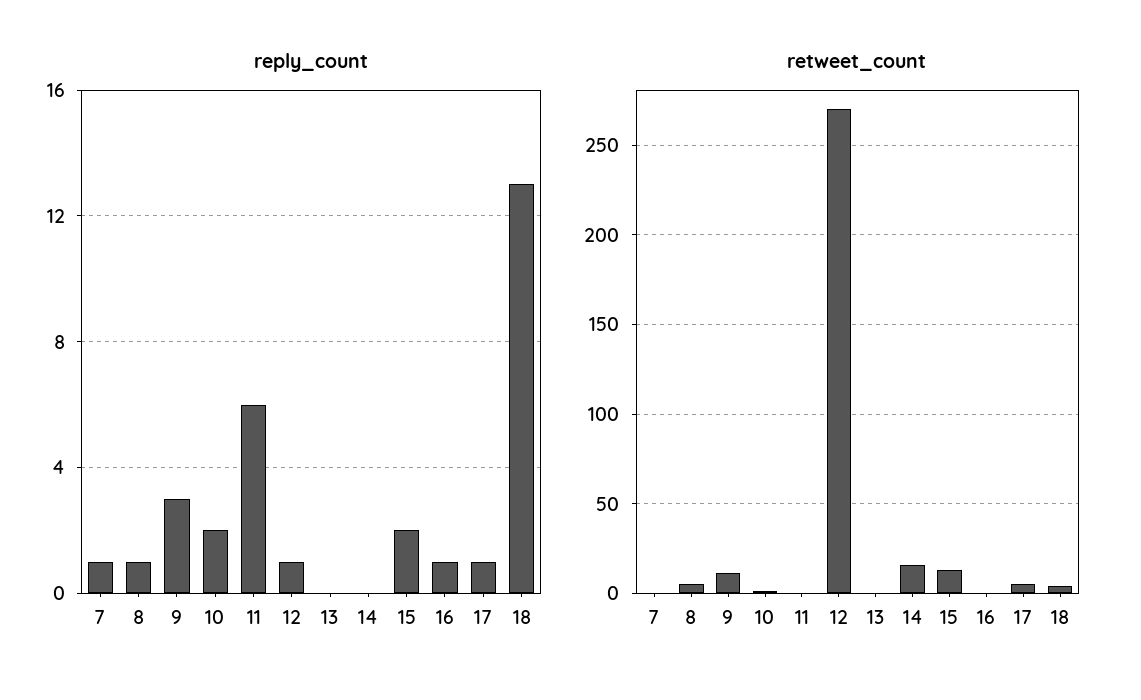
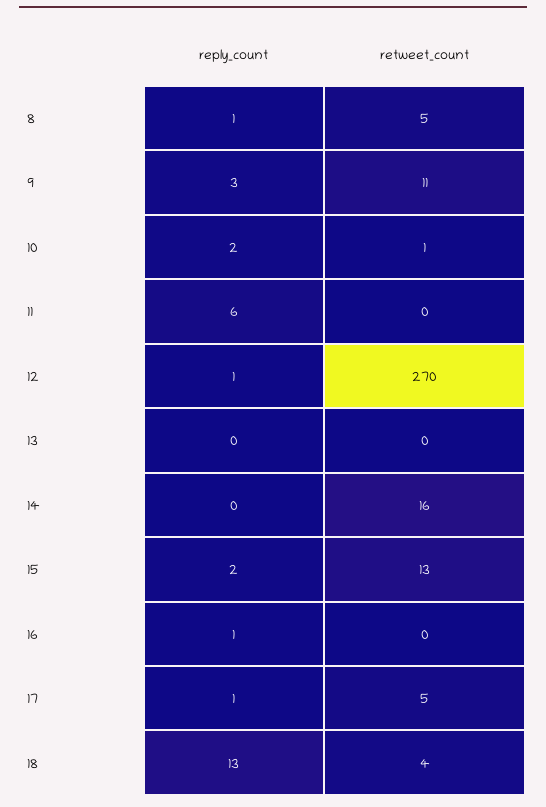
  {
    "reply_count": {
-     "7": 1,
      "8": 1,
      "9": 3,
      "10": 2,
      "11": 6,
      "12": 1,
      "13": 0,
      "14": 0,
      "15": 2,
      "16": 1,
      "17": 1,
      "18": 13
    },
    "retweet_count": {
-     "7": 0,
      "8": 5,
      "9": 11,
      "10": 1,
      "11": 0,
      "12": 270,
      "13": 0,
      "14": 16,
      "15": 13,
      "16": 0,
      "17": 5,
      "18": 4
    }
  }

